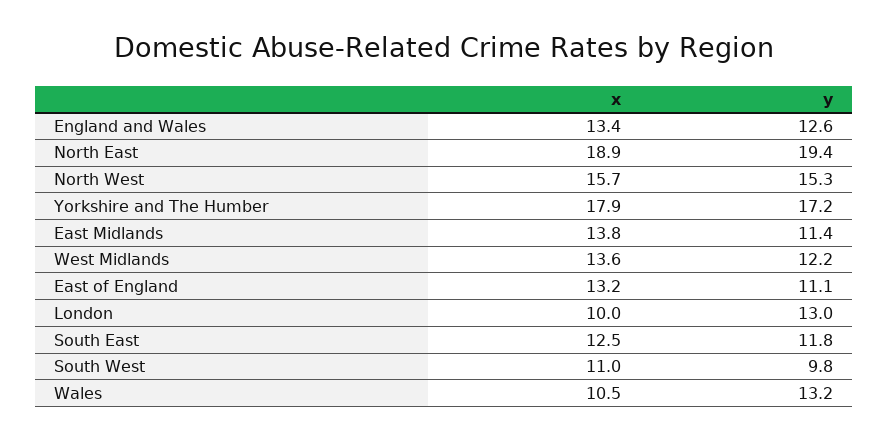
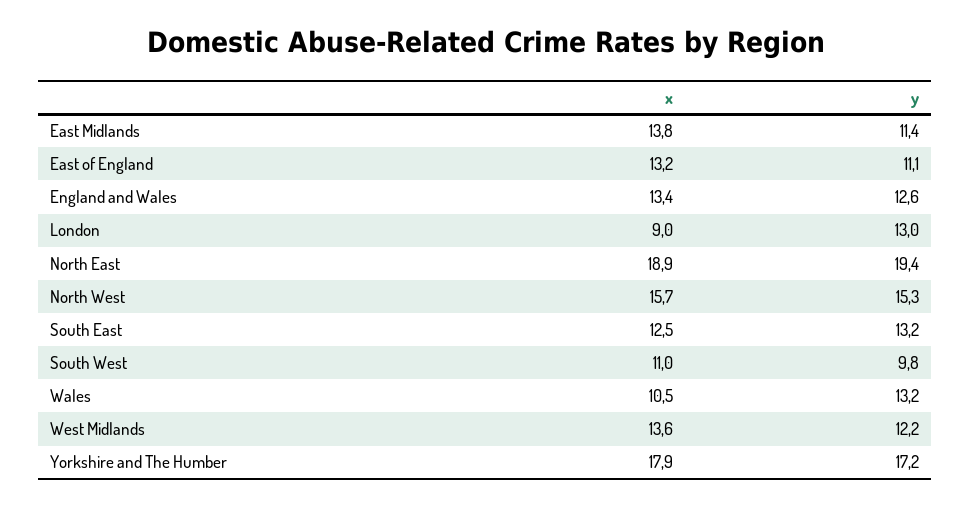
  {
    "x": {
      "England and Wales": 13.4,
      "North East": 18.9,
      "North West": 15.7,
      "Yorkshire and The Humber": 17.9,
      "East Midlands": 13.8,
      "West Midlands": 13.6,
      "East of England": 13.2,
-     "London": 10,
+     "London": 9,
      "South East": 12.5,
      "South West": 11,
      "Wales": 10.5
    },
    "y": {
      "England and Wales": 12.6,
      "North East": 19.4,
      "North West": 15.3,
      "Yorkshire and The Humber": 17.2,
      "East Midlands": 11.4,
      "West Midlands": 12.2,
      "East of England": 11.1,
      "London": 13,
-     "South East": 11.8,
+     "South East": 13.2,
      "South West": 9.8,
      "Wales": 13.2
    }
  }

